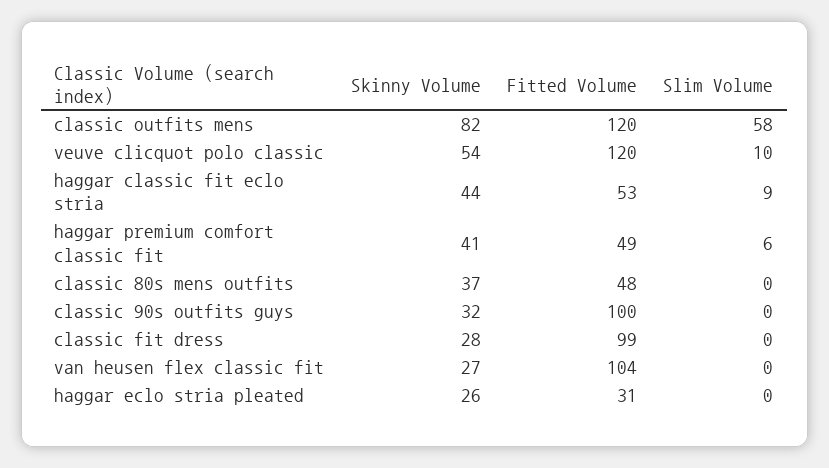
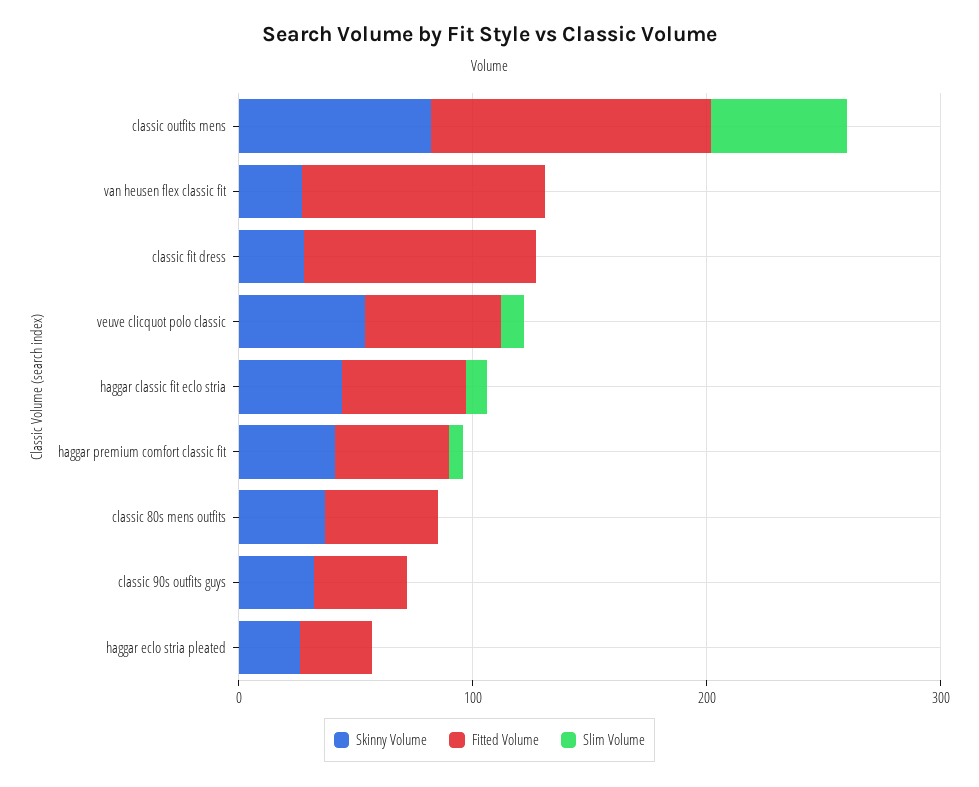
  {
    "Skinny Volume": {
      "classic outfits mens": 82,
      "veuve clicquot polo classic": 54,
      "haggar classic fit eclo stria": 44,
      "haggar premium comfort classic fit": 41,
      "classic 80s mens outfits": 37,
      "classic 90s outfits guys": 32,
      "classic fit dress": 28,
      "van heusen flex classic fit": 27,
      "haggar eclo stria pleated": 26
    },
    "Fitted Volume": {
      "classic outfits mens": 120,
-     "veuve clicquot polo classic": 120,
+     "veuve clicquot polo classic": 60,
      "haggar classic fit eclo stria": 53,
      "haggar premium comfort classic fit": 49,
      "classic 80s mens outfits": 48,
-     "classic 90s outfits guys": 100,
+     "classic 90s outfits guys": 40,
      "classic fit dress": 99,
      "van heusen flex classic fit": 104,
      "haggar eclo stria pleated": 31
    },
    "Slim Volume": {
      "classic outfits mens": 58,
      "veuve clicquot polo classic": 10,
      "haggar classic fit eclo stria": 9,
      "haggar premium comfort classic fit": 6,
      "classic 80s mens outfits": 0,
      "classic 90s outfits guys": 0,
      "classic fit dress": 0,
      "van heusen flex classic fit": 0,
      "haggar eclo stria pleated": 0
    }
  }

